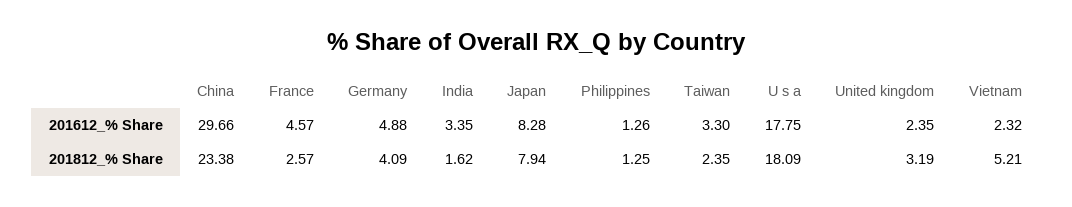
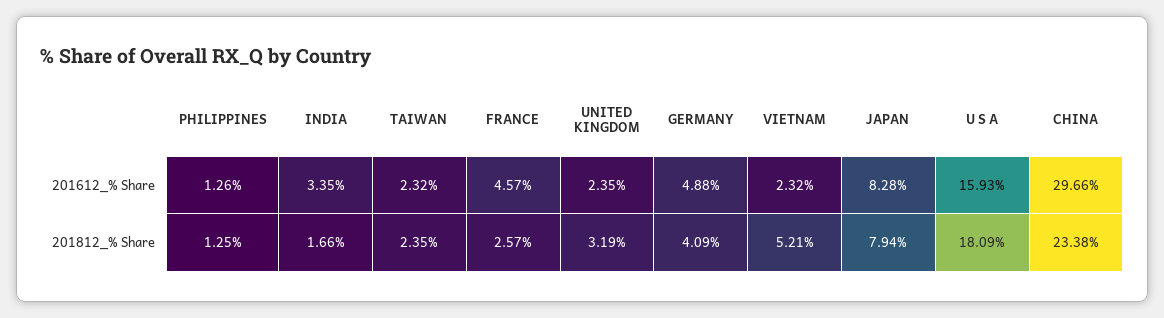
  {
    "China": {
      "201612_% Share": 29.66,
      "201812_% Share": 23.38
    },
    "France": {
      "201612_% Share": 4.57,
      "201812_% Share": 2.57
    },
    "Germany": {
      "201612_% Share": 4.88,
      "201812_% Share": 4.09
    },
    "India": {
      "201612_% Share": 3.35,
-     "201812_% Share": 1.62
+     "201812_% Share": 1.66
    },
    "Japan": {
      "201612_% Share": 8.28,
      "201812_% Share": 7.94
    },
    "Philippines": {
      "201612_% Share": 1.26,
      "201812_% Share": 1.25
    },
    "Taiwan": {
-     "201612_% Share": 3.3,
+     "201612_% Share": 2.32,
      "201812_% Share": 2.35
    },
    "U s a": {
-     "201612_% Share": 17.75,
+     "201612_% Share": 15.93,
      "201812_% Share": 18.09
    },
    "United kingdom": {
      "201612_% Share": 2.35,
      "201812_% Share": 3.19
    },
    "Vietnam": {
      "201612_% Share": 2.32,
      "201812_% Share": 5.21
    }
  }

